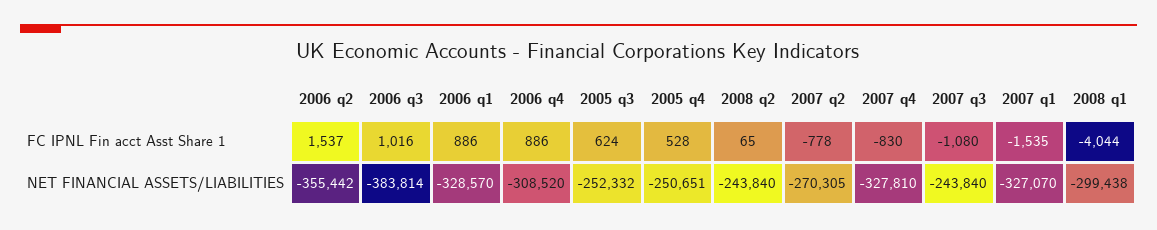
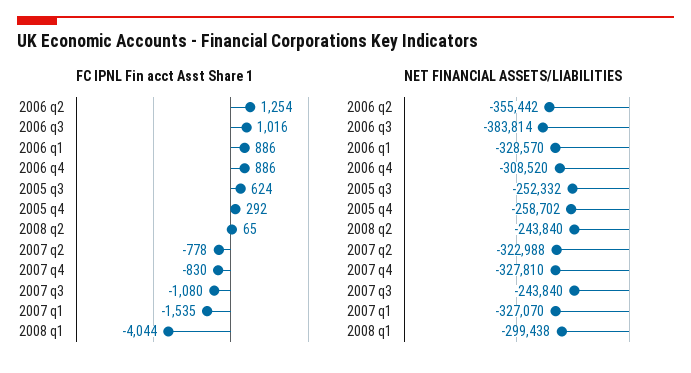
  {
    "FC IPNL Fin acct Asst Share 1": {
-     "2006 q2": 1537,
+     "2006 q2": 1254,
      "2006 q3": 1016,
      "2006 q1": 886,
      "2006 q4": 886,
      "2005 q3": 624,
-     "2005 q4": 528,
+     "2005 q4": 292,
      "2008 q2": 65,
      "2007 q2": -778,
      "2007 q4": -830,
      "2007 q3": -1080,
      "2007 q1": -1535,
      "2008 q1": -4044
    },
    "NET FINANCIAL ASSETS/LIABILITIES": {
      "2006 q2": -355442,
      "2006 q3": -383814,
      "2006 q1": -328570,
      "2006 q4": -308520,
      "2005 q3": -252332,
-     "2005 q4": -250651,
+     "2005 q4": -258702,
      "2008 q2": -243840,
-     "2007 q2": -270305,
+     "2007 q2": -322988,
      "2007 q4": -327810,
      "2007 q3": -243840,
      "2007 q1": -327070,
      "2008 q1": -299438
    }
  }

